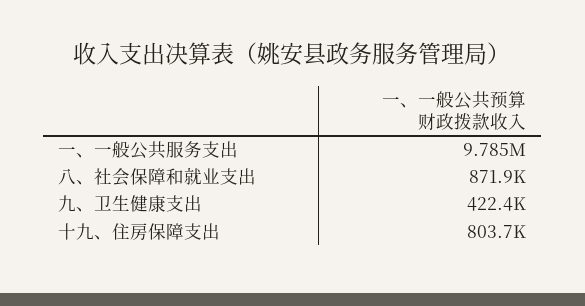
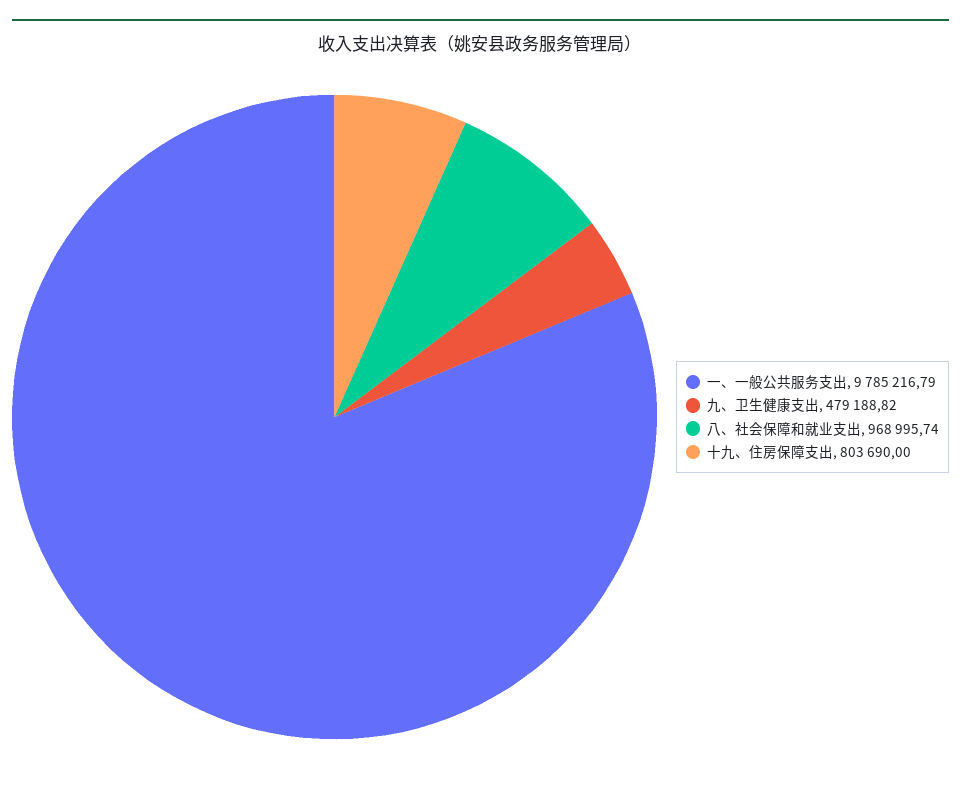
  {
    "一、一般公共服务支出": 9785216.79,
-   "八、社会保障和就业支出": 871900,
+   "八、社会保障和就业支出": 968995.74,
-   "九、卫生健康支出": 422400,
+   "九、卫生健康支出": 479188.82,
    "十九、住房保障支出": 803690
  }

